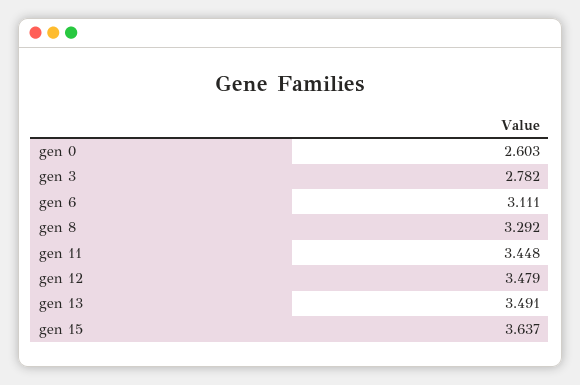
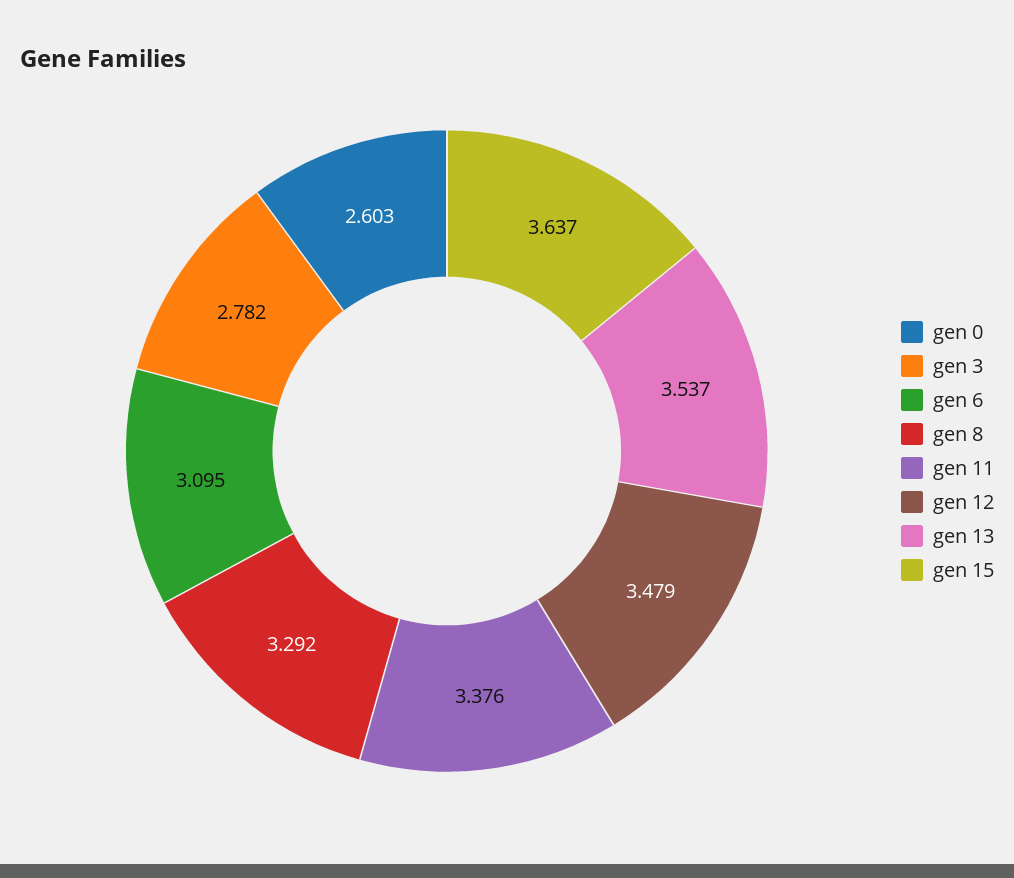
  {
    "gen 0": 2.603,
    "gen 3": 2.782,
-   "gen 6": 3.111,
+   "gen 6": 3.095,
    "gen 8": 3.292,
-   "gen 11": 3.448,
+   "gen 11": 3.376,
    "gen 12": 3.479,
-   "gen 13": 3.491,
+   "gen 13": 3.537,
    "gen 15": 3.637
  }

